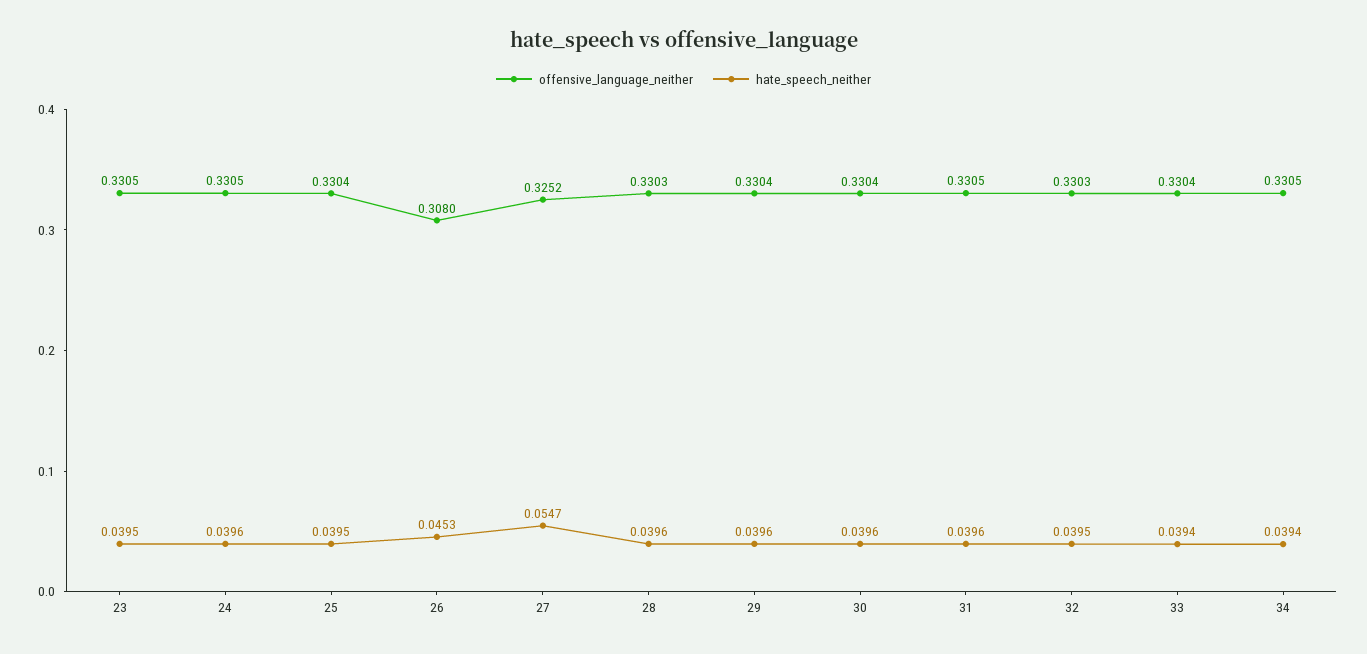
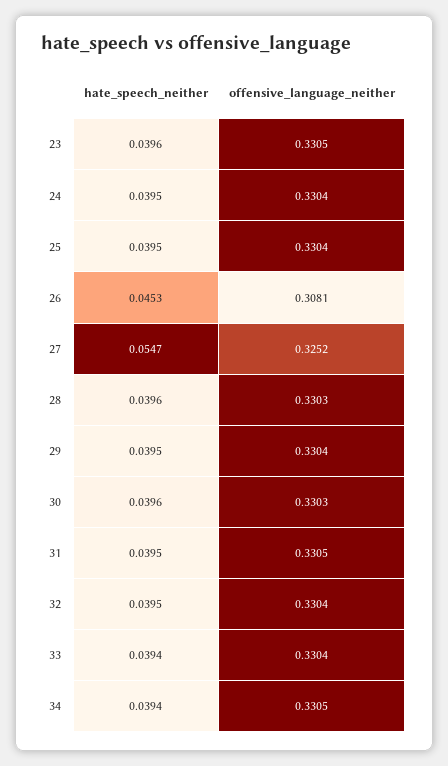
  {
    "offensive_language_neither": {
      "23": 0.3305,
-     "24": 0.3305,
+     "24": 0.3304,
      "25": 0.3304,
-     "26": 0.308,
+     "26": 0.3081,
      "27": 0.3252,
      "28": 0.3303,
      "29": 0.3304,
-     "30": 0.3304,
+     "30": 0.3303,
      "31": 0.3305,
-     "32": 0.3303,
+     "32": 0.3304,
      "33": 0.3304,
      "34": 0.3305
    },
    "hate_speech_neither": {
-     "23": 0.0395,
+     "23": 0.0396,
-     "24": 0.0396,
+     "24": 0.0395,
      "25": 0.0395,
      "26": 0.0453,
      "27": 0.0547,
      "28": 0.0396,
-     "29": 0.0396,
+     "29": 0.0395,
      "30": 0.0396,
-     "31": 0.0396,
+     "31": 0.0395,
      "32": 0.0395,
      "33": 0.0394,
      "34": 0.0394
    }
  }

